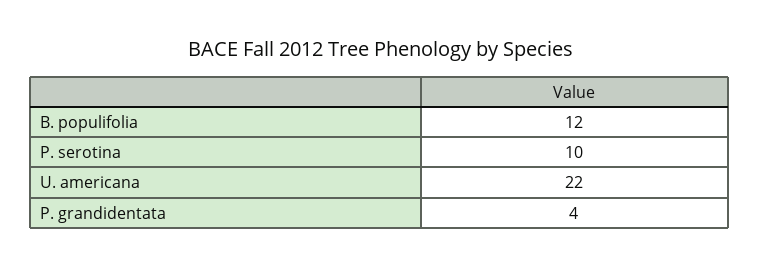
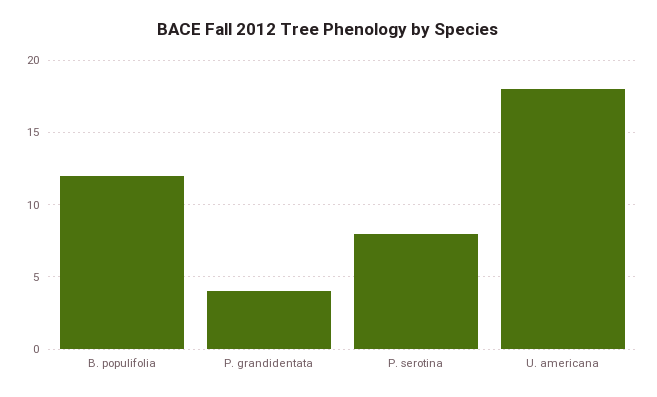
  {
    "B. populifolia": 12,
-   "P. serotina": 10,
+   "P. serotina": 8,
-   "U. americana": 22,
+   "U. americana": 18,
    "P. grandidentata": 4
  }

